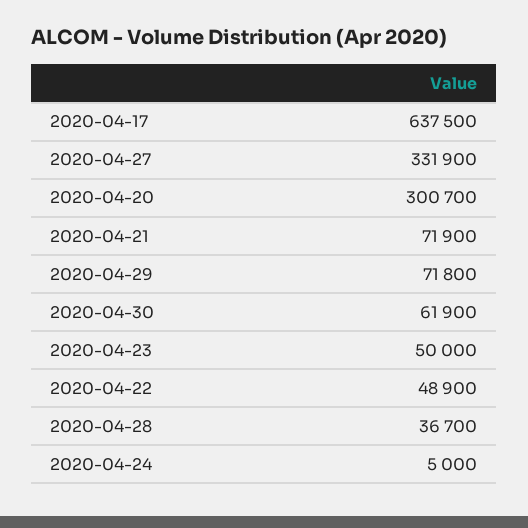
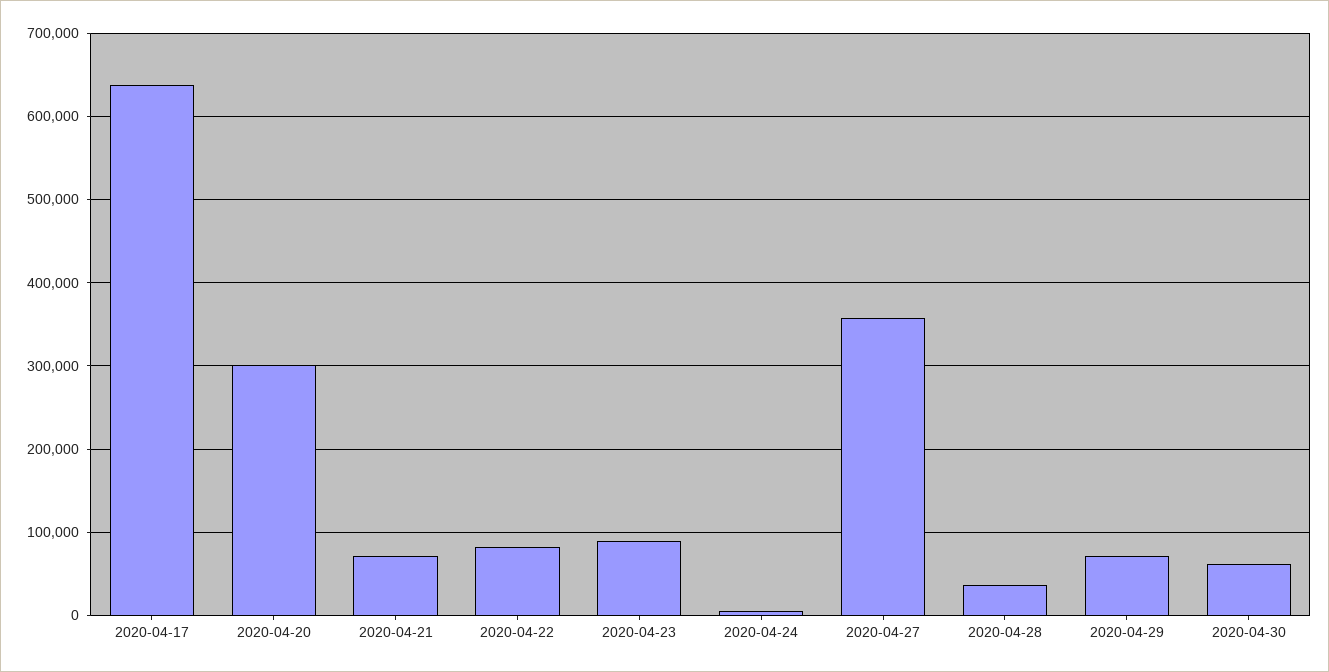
  {
    "2020-04-17": 637500,
-   "2020-04-27": 331900,
+   "2020-04-27": 360000,
    "2020-04-20": 300700,
    "2020-04-21": 71900,
    "2020-04-29": 71800,
    "2020-04-30": 61900,
-   "2020-04-23": 50000,
+   "2020-04-23": 90000,
-   "2020-04-22": 48900,
+   "2020-04-22": 80000,
    "2020-04-28": 36700,
    "2020-04-24": 5000
  }

